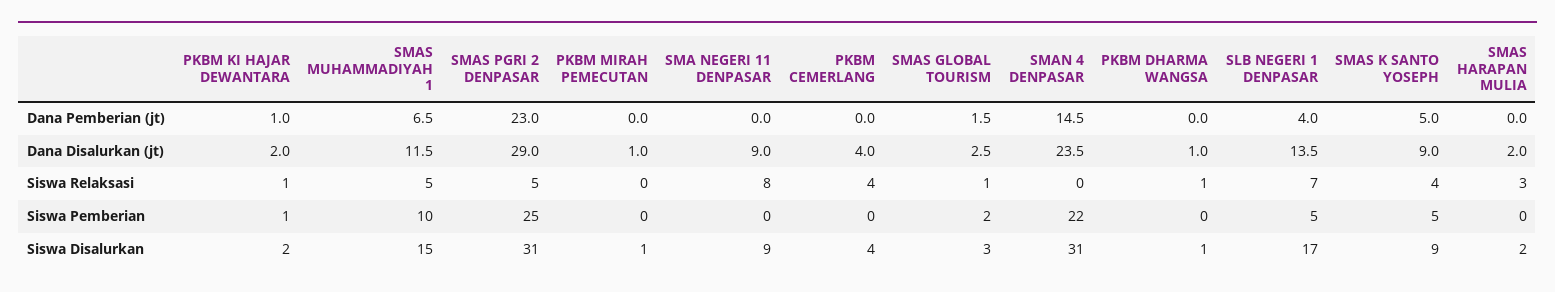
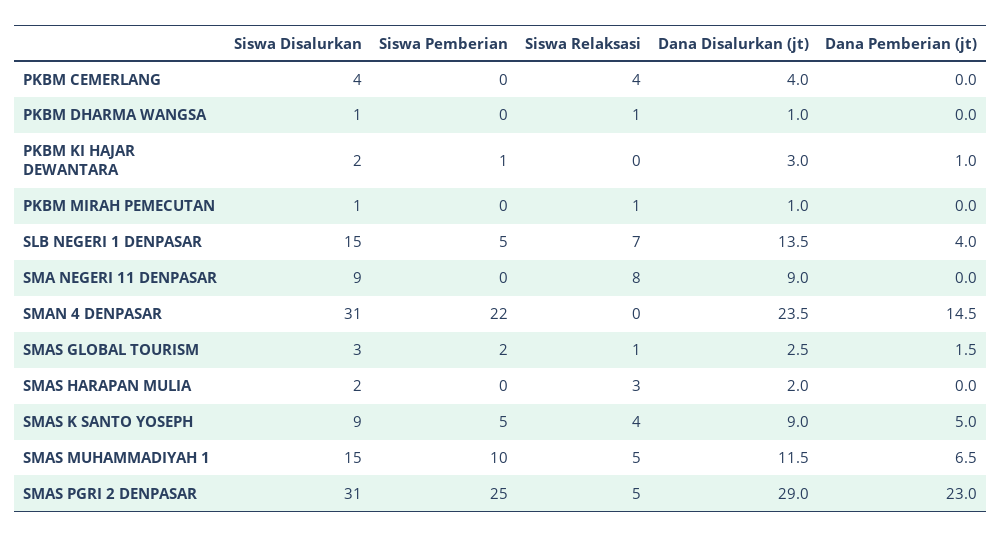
  {
    "PKBM KI HAJAR DEWANTARA": {
      "Dana Pemberian (jt)": 1,
-     "Dana Disalurkan (jt)": 2,
+     "Dana Disalurkan (jt)": 3,
-     "Siswa Relaksasi": 1,
+     "Siswa Relaksasi": 0,
      "Siswa Pemberian": 1,
      "Siswa Disalurkan": 2
    },
    "SMAS MUHAMMADIYAH 1": {
      "Dana Pemberian (jt)": 6.5,
      "Dana Disalurkan (jt)": 11.5,
      "Siswa Relaksasi": 5,
      "Siswa Pemberian": 10,
      "Siswa Disalurkan": 15
    },
    "SMAS PGRI 2 DENPASAR": {
      "Dana Pemberian (jt)": 23,
      "Dana Disalurkan (jt)": 29,
      "Siswa Relaksasi": 5,
      "Siswa Pemberian": 25,
      "Siswa Disalurkan": 31
    },
    "PKBM MIRAH PEMECUTAN": {
      "Dana Pemberian (jt)": 0,
      "Dana Disalurkan (jt)": 1,
-     "Siswa Relaksasi": 0,
+     "Siswa Relaksasi": 1,
      "Siswa Pemberian": 0,
      "Siswa Disalurkan": 1
    },
    "SMA NEGERI 11 DENPASAR": {
      "Dana Pemberian (jt)": 0,
      "Dana Disalurkan (jt)": 9,
      "Siswa Relaksasi": 8,
      "Siswa Pemberian": 0,
      "Siswa Disalurkan": 9
    },
    "PKBM CEMERLANG": {
      "Dana Pemberian (jt)": 0,
      "Dana Disalurkan (jt)": 4,
      "Siswa Relaksasi": 4,
      "Siswa Pemberian": 0,
      "Siswa Disalurkan": 4
    },
    "SMAS GLOBAL TOURISM": {
      "Dana Pemberian (jt)": 1.5,
      "Dana Disalurkan (jt)": 2.5,
      "Siswa Relaksasi": 1,
      "Siswa Pemberian": 2,
      "Siswa Disalurkan": 3
    },
    "SMAN 4 DENPASAR": {
      "Dana Pemberian (jt)": 14.5,
      "Dana Disalurkan (jt)": 23.5,
      "Siswa Relaksasi": 0,
      "Siswa Pemberian": 22,
      "Siswa Disalurkan": 31
    },
    "PKBM DHARMA WANGSA": {
      "Dana Pemberian (jt)": 0,
      "Dana Disalurkan (jt)": 1,
      "Siswa Relaksasi": 1,
      "Siswa Pemberian": 0,
      "Siswa Disalurkan": 1
    },
    "SLB NEGERI 1 DENPASAR": {
      "Dana Pemberian (jt)": 4,
      "Dana Disalurkan (jt)": 13.5,
      "Siswa Relaksasi": 7,
      "Siswa Pemberian": 5,
-     "Siswa Disalurkan": 17
+     "Siswa Disalurkan": 15
    },
    "SMAS K SANTO YOSEPH": {
      "Dana Pemberian (jt)": 5,
      "Dana Disalurkan (jt)": 9,
      "Siswa Relaksasi": 4,
      "Siswa Pemberian": 5,
      "Siswa Disalurkan": 9
    },
    "SMAS HARAPAN MULIA": {
      "Dana Pemberian (jt)": 0,
      "Dana Disalurkan (jt)": 2,
      "Siswa Relaksasi": 3,
      "Siswa Pemberian": 0,
      "Siswa Disalurkan": 2
    }
  }

